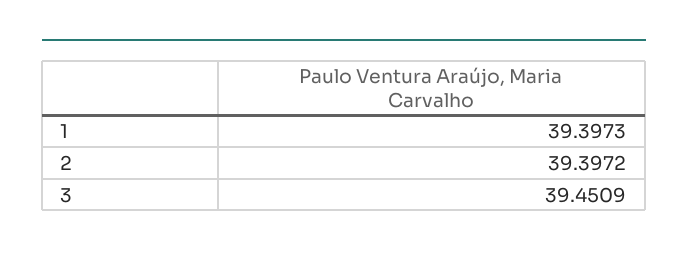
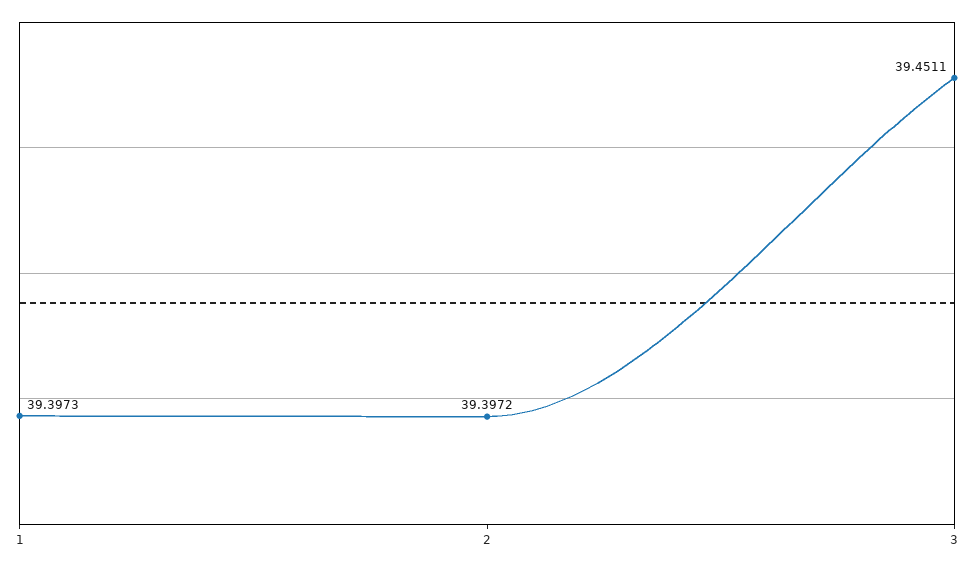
  {
    "1": 39.3973,
    "2": 39.3972,
-   "3": 39.4509
+   "3": 39.4511
  }

